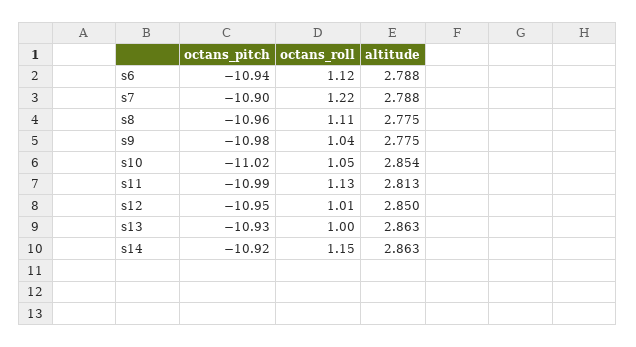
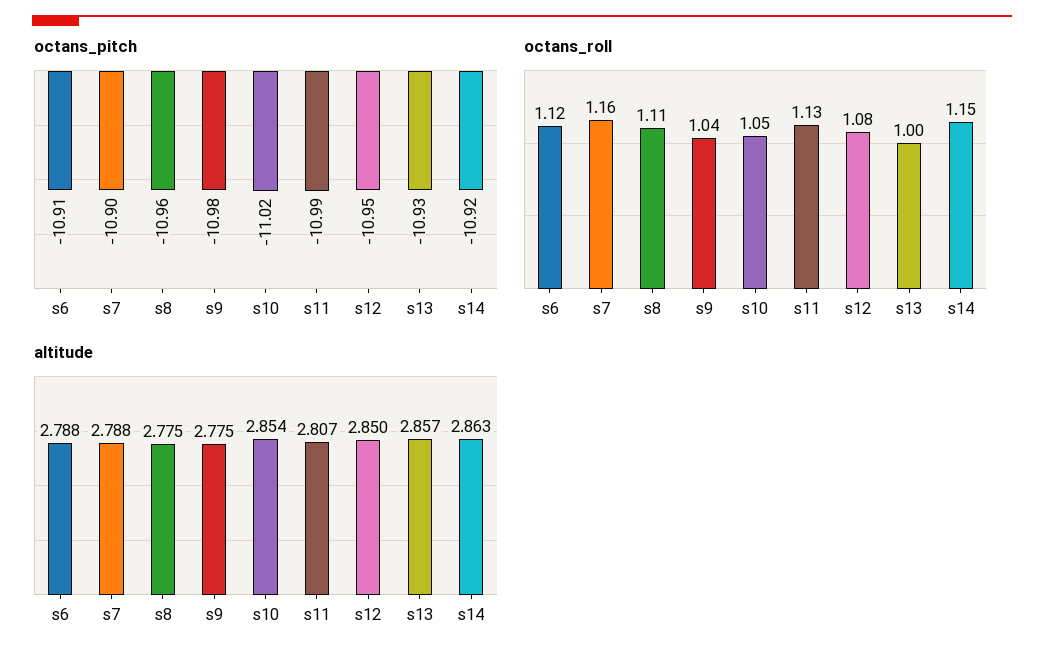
  {
    "octans_pitch": {
-     "s6": -10.94,
+     "s6": -10.91,
      "s7": -10.9,
      "s8": -10.96,
      "s9": -10.98,
      "s10": -11.02,
      "s11": -10.99,
      "s12": -10.95,
      "s13": -10.93,
      "s14": -10.92
    },
    "octans_roll": {
      "s6": 1.12,
-     "s7": 1.22,
+     "s7": 1.16,
      "s8": 1.11,
      "s9": 1.04,
      "s10": 1.05,
      "s11": 1.13,
-     "s12": 1.01,
+     "s12": 1.08,
      "s13": 1,
      "s14": 1.15
    },
    "altitude": {
      "s6": 2.788,
      "s7": 2.788,
      "s8": 2.775,
      "s9": 2.775,
      "s10": 2.854,
-     "s11": 2.813,
+     "s11": 2.807,
      "s12": 2.85,
-     "s13": 2.863,
+     "s13": 2.857,
      "s14": 2.863
    }
  }

